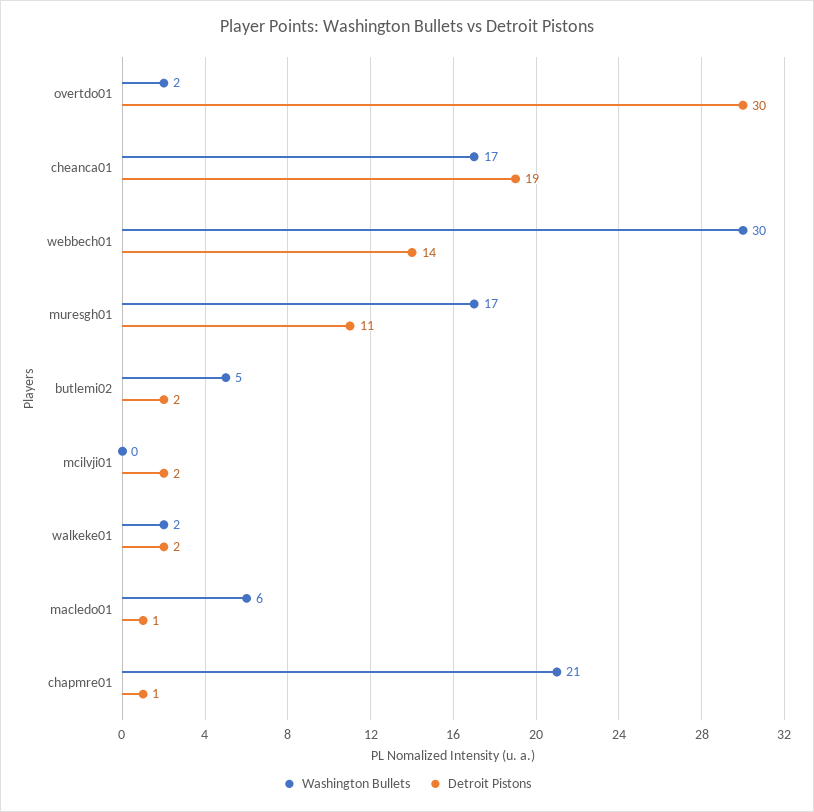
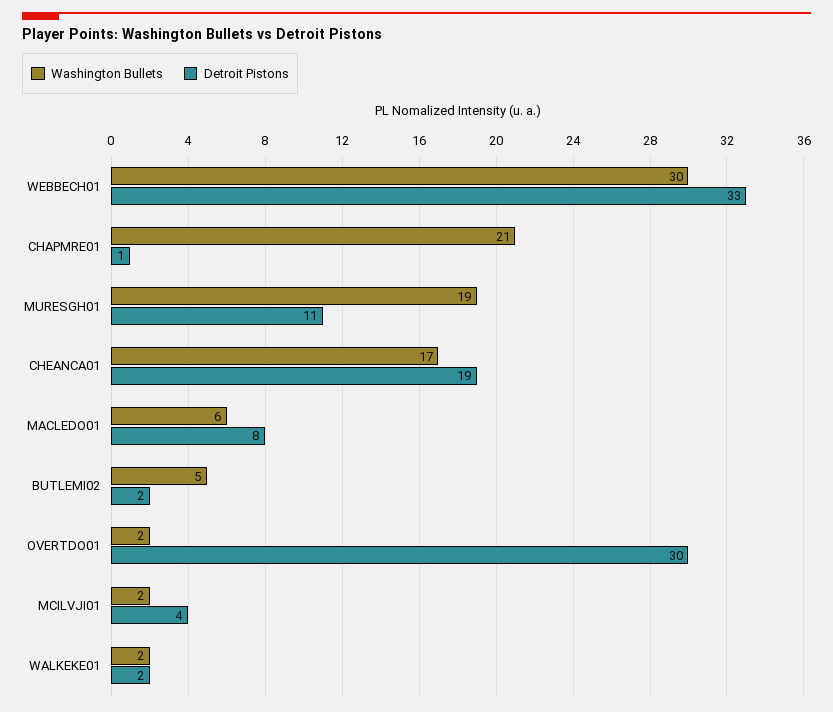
  {
    "Washington Bullets": {
      "overtdo01": 2,
      "cheanca01": 17,
      "webbech01": 30,
-     "muresgh01": 17,
+     "muresgh01": 19,
      "butlemi02": 5,
-     "mcilvji01": 0,
+     "mcilvji01": 2,
      "walkeke01": 2,
      "macledo01": 6,
      "chapmre01": 21
    },
    "Detroit Pistons": {
      "overtdo01": 30,
      "cheanca01": 19,
-     "webbech01": 14,
+     "webbech01": 33,
      "muresgh01": 11,
      "butlemi02": 2,
-     "mcilvji01": 2,
+     "mcilvji01": 4,
      "walkeke01": 2,
-     "macledo01": 1,
+     "macledo01": 8,
      "chapmre01": 1
    }
  }

